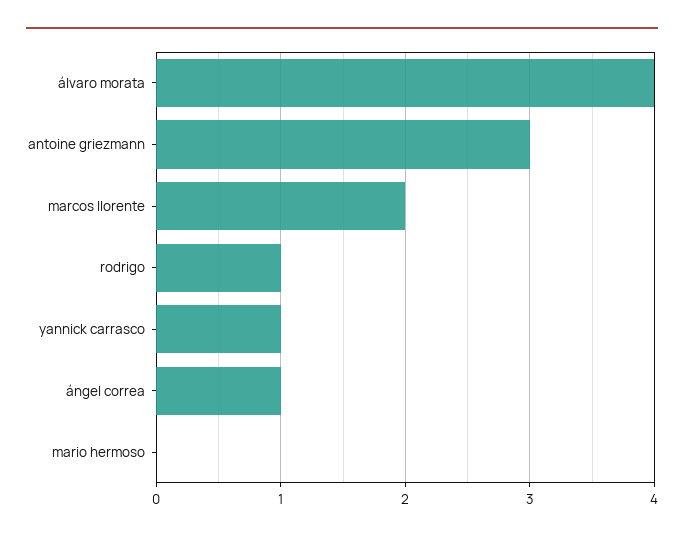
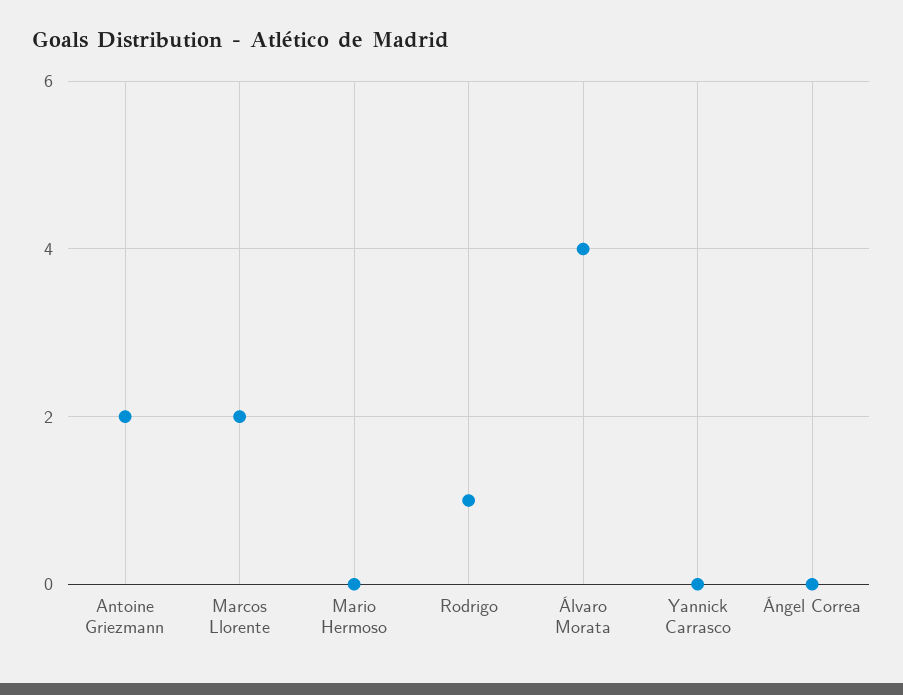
  {
    "álvaro morata": 4,
-   "antoine griezmann": 3,
+   "antoine griezmann": 2,
    "marcos llorente": 2,
    "rodrigo": 1,
-   "yannick carrasco": 1,
+   "yannick carrasco": 0,
-   "ángel correa": 1,
+   "ángel correa": 0,
    "mario hermoso": 0
  }

